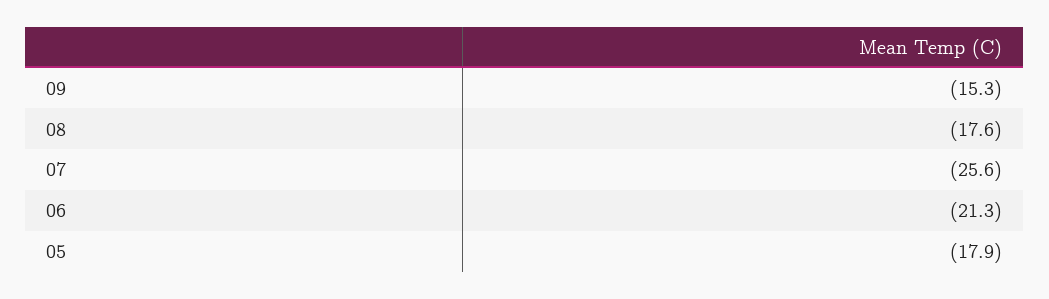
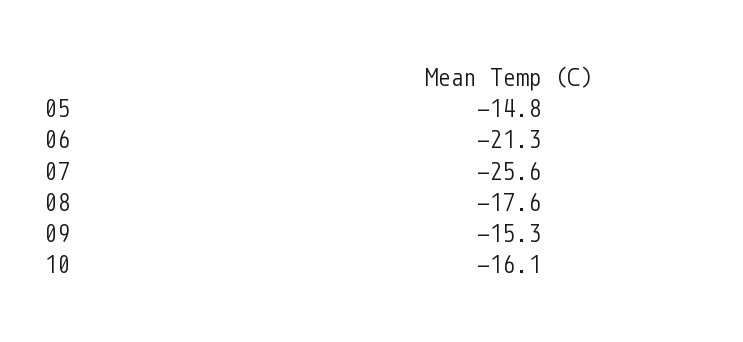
  {
    "09": -15.3,
    "08": -17.6,
    "07": -25.6,
    "06": -21.3,
-   "05": -17.9
+   "05": -14.8,
+   "10": -16.1
  }

